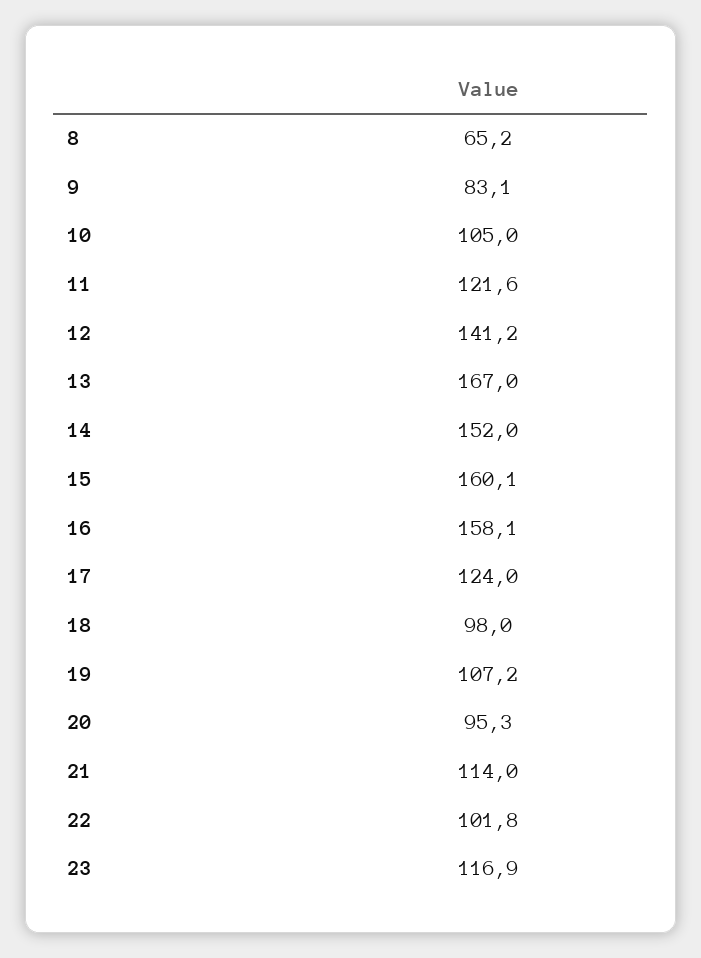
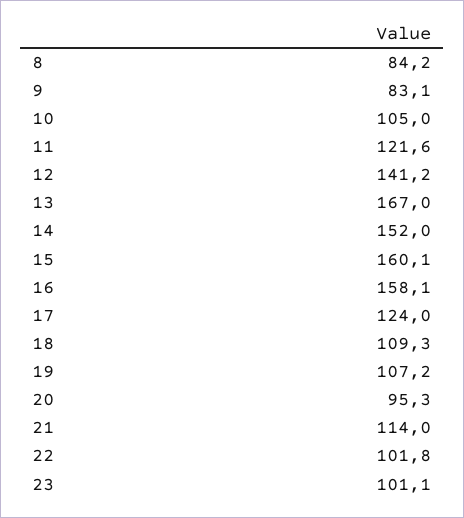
  {
-   "8": 65.2,
+   "8": 84.2,
    "9": 83.1,
    "10": 105,
    "11": 121.6,
    "12": 141.2,
    "13": 167,
    "14": 152,
    "15": 160.1,
    "16": 158.1,
    "17": 124,
-   "18": 98,
+   "18": 109.3,
    "19": 107.2,
    "20": 95.3,
    "21": 114,
    "22": 101.8,
-   "23": 116.9
+   "23": 101.1
  }

